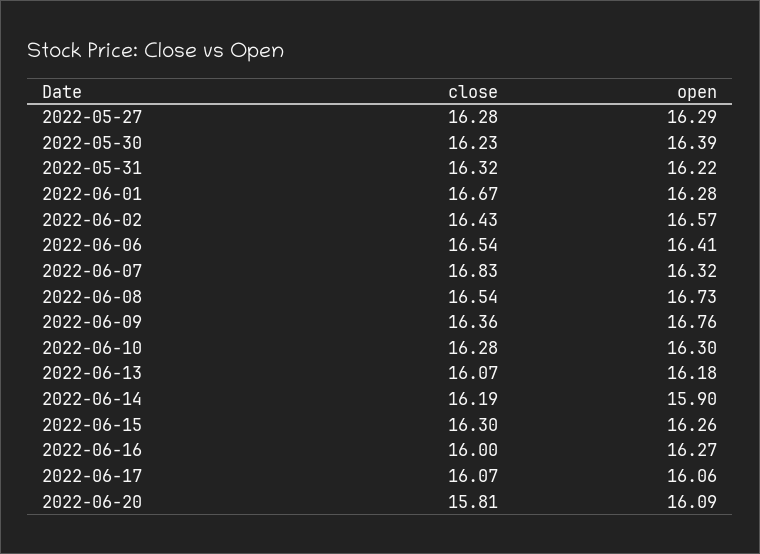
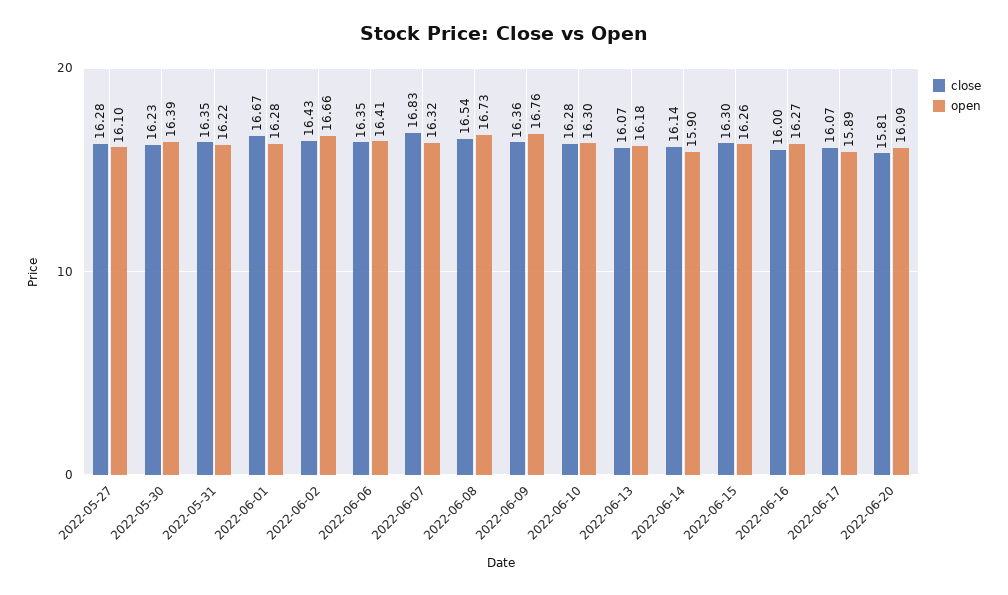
  {
    "close": {
      "2022-05-27": 16.28,
      "2022-05-30": 16.23,
-     "2022-05-31": 16.32,
+     "2022-05-31": 16.35,
      "2022-06-01": 16.67,
      "2022-06-02": 16.43,
-     "2022-06-06": 16.54,
+     "2022-06-06": 16.35,
      "2022-06-07": 16.83,
      "2022-06-08": 16.54,
      "2022-06-09": 16.36,
      "2022-06-10": 16.28,
      "2022-06-13": 16.07,
-     "2022-06-14": 16.19,
+     "2022-06-14": 16.14,
      "2022-06-15": 16.3,
      "2022-06-16": 16,
      "2022-06-17": 16.07,
      "2022-06-20": 15.81
    },
    "open": {
-     "2022-05-27": 16.29,
+     "2022-05-27": 16.1,
      "2022-05-30": 16.39,
      "2022-05-31": 16.22,
      "2022-06-01": 16.28,
-     "2022-06-02": 16.57,
+     "2022-06-02": 16.66,
      "2022-06-06": 16.41,
      "2022-06-07": 16.32,
      "2022-06-08": 16.73,
      "2022-06-09": 16.76,
      "2022-06-10": 16.3,
      "2022-06-13": 16.18,
      "2022-06-14": 15.9,
      "2022-06-15": 16.26,
      "2022-06-16": 16.27,
-     "2022-06-17": 16.06,
+     "2022-06-17": 15.89,
      "2022-06-20": 16.09
    }
  }

